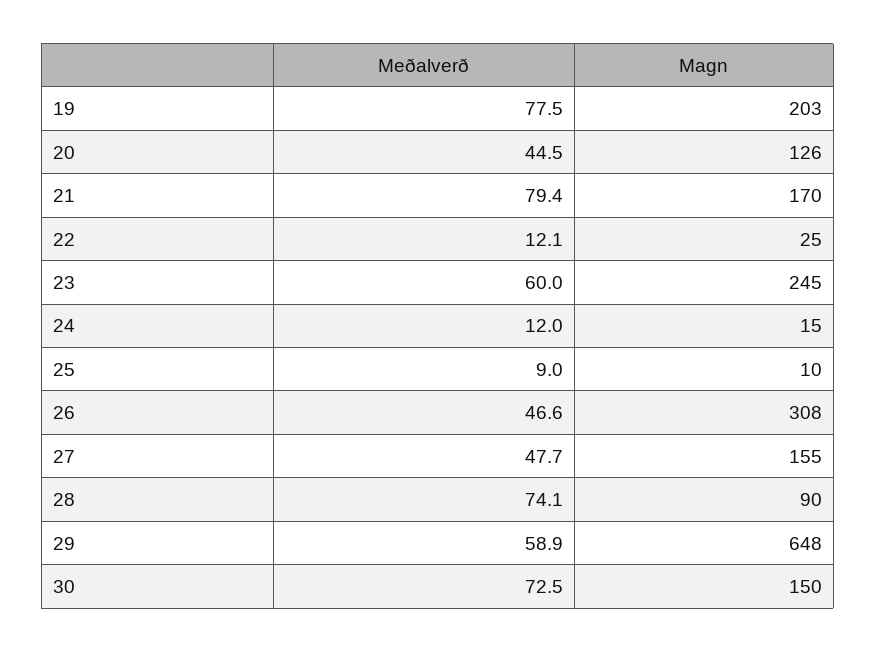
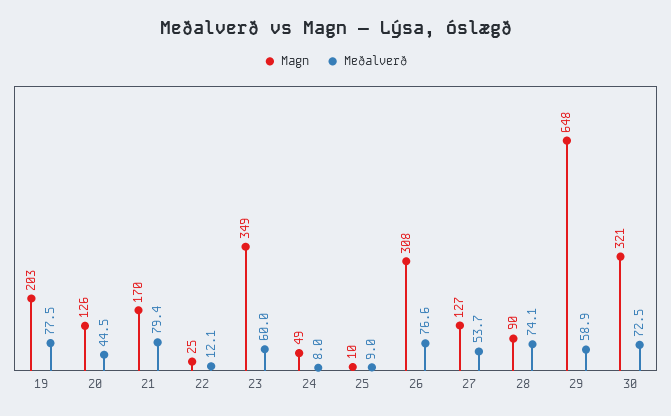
  {
    "Meðalverð": {
      "19": 77.5,
      "20": 44.5,
      "21": 79.4,
      "22": 12.1,
      "23": 60,
-     "24": 12,
+     "24": 8,
      "25": 9,
-     "26": 46.6,
+     "26": 76.6,
-     "27": 47.7,
+     "27": 53.7,
      "28": 74.1,
      "29": 58.9,
      "30": 72.5
    },
    "Magn": {
      "19": 203,
      "20": 126,
      "21": 170,
      "22": 25,
-     "23": 245,
+     "23": 349,
-     "24": 15,
+     "24": 49,
      "25": 10,
      "26": 308,
-     "27": 155,
+     "27": 127,
      "28": 90,
      "29": 648,
-     "30": 150
+     "30": 321
    }
  }

